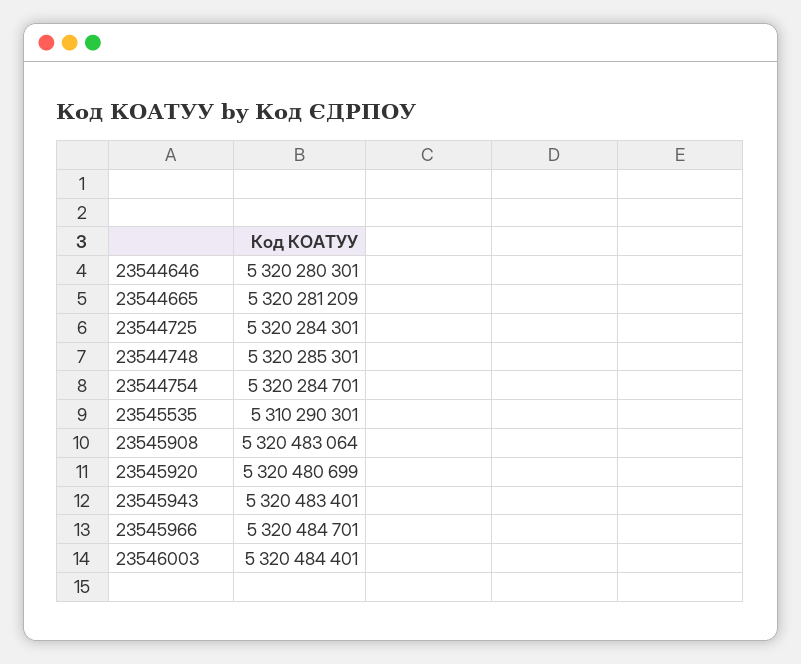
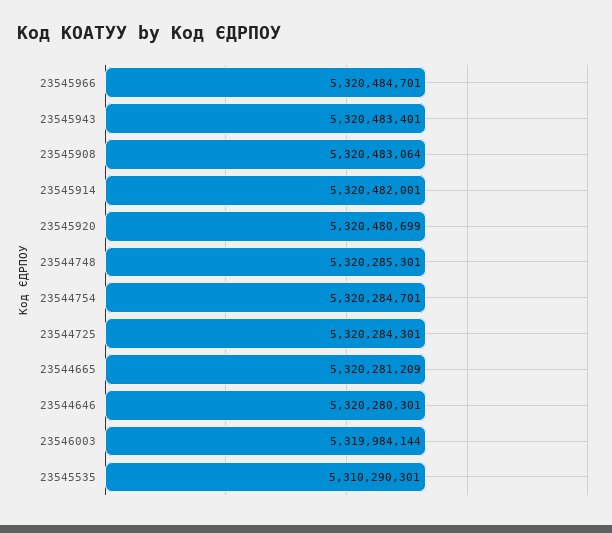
  {
    "23544646": 5320280301,
    "23544665": 5320281209,
    "23544725": 5320284301,
    "23544748": 5320285301,
    "23544754": 5320284701,
    "23545535": 5310290301,
    "23545908": 5320483064,
    "23545920": 5320480699,
    "23545943": 5320483401,
    "23545966": 5320484701,
-   "23546003": 5320484401
+   "23546003": 5319984144,
+   "23545914": 5320482001
  }

